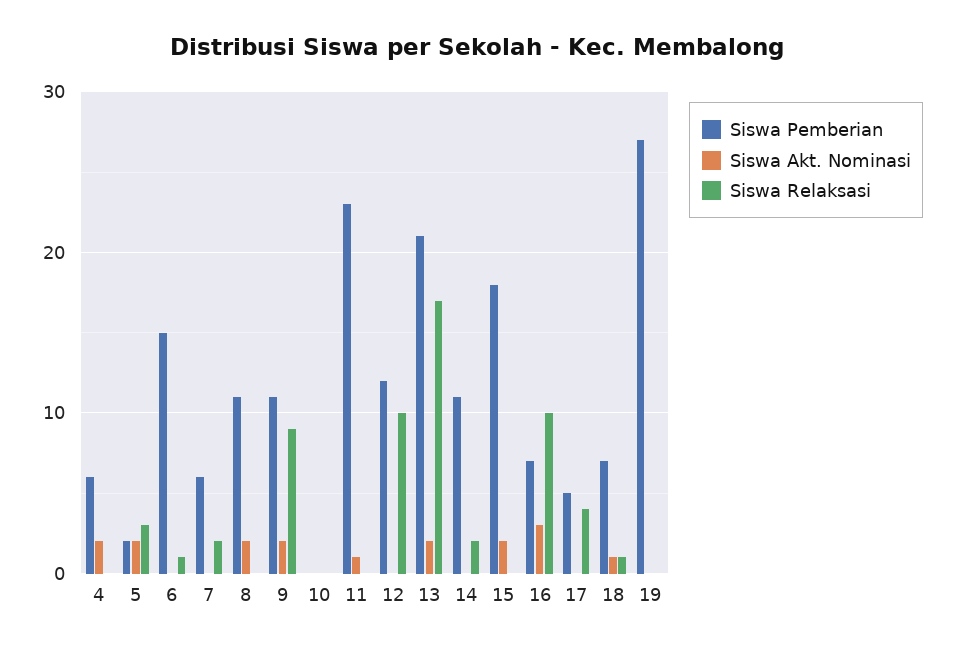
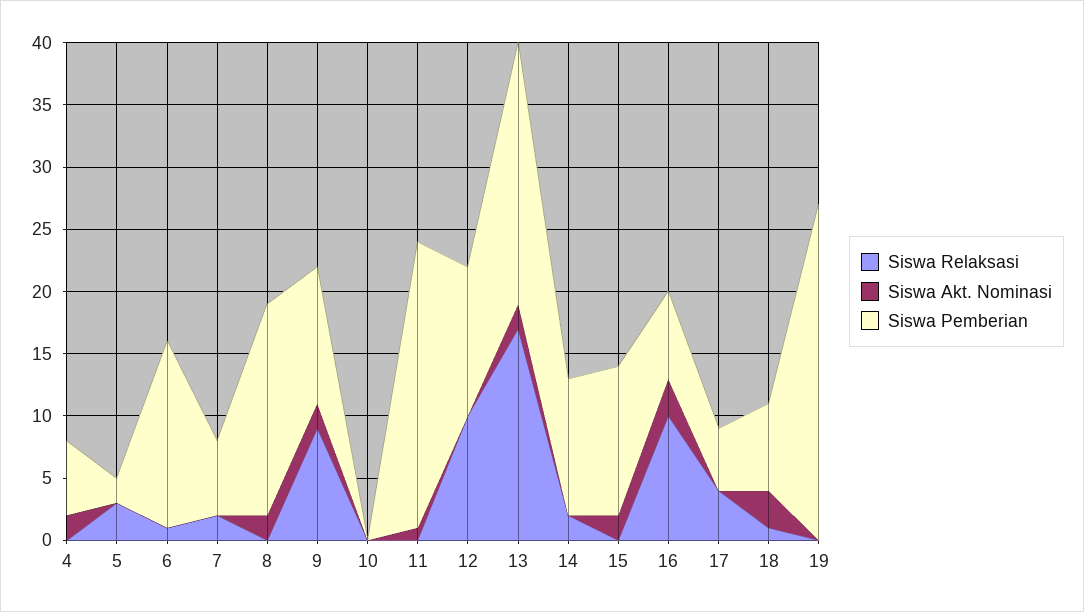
  {
    "Siswa Pemberian": {
      "4": 6,
      "5": 2,
      "6": 15,
      "7": 6,
-     "8": 11,
+     "8": 17,
      "9": 11,
      "10": 0,
      "11": 23,
      "12": 12,
      "13": 21,
      "14": 11,
-     "15": 18,
+     "15": 12,
      "16": 7,
      "17": 5,
      "18": 7,
      "19": 27
    },
    "Siswa Akt. Nominasi": {
      "4": 2,
-     "5": 2,
+     "5": 0,
      "6": 0,
      "7": 0,
      "8": 2,
      "9": 2,
      "10": 0,
      "11": 1,
      "12": 0,
      "13": 2,
      "14": 0,
      "15": 2,
      "16": 3,
      "17": 0,
-     "18": 1,
+     "18": 3,
      "19": 0
    },
    "Siswa Relaksasi": {
      "4": 0,
      "5": 3,
      "6": 1,
      "7": 2,
      "8": 0,
      "9": 9,
      "10": 0,
      "11": 0,
      "12": 10,
      "13": 17,
      "14": 2,
      "15": 0,
      "16": 10,
      "17": 4,
      "18": 1,
      "19": 0
    }
  }

